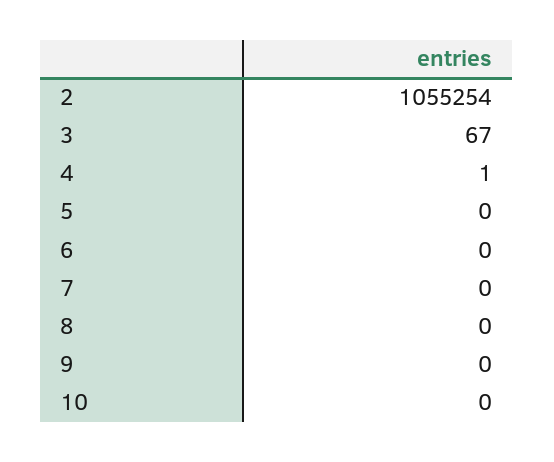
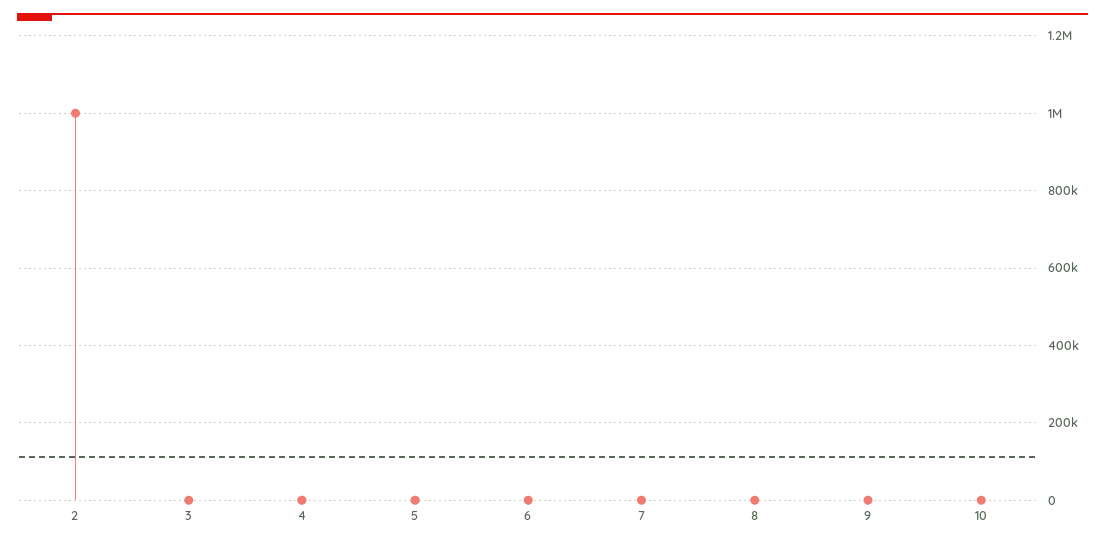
  {
-   "2": 1055254,
+   "2": 1000000,
    "3": 67,
    "4": 1,
    "5": 0,
    "6": 0,
    "7": 0,
    "8": 0,
    "9": 0,
    "10": 0
  }

